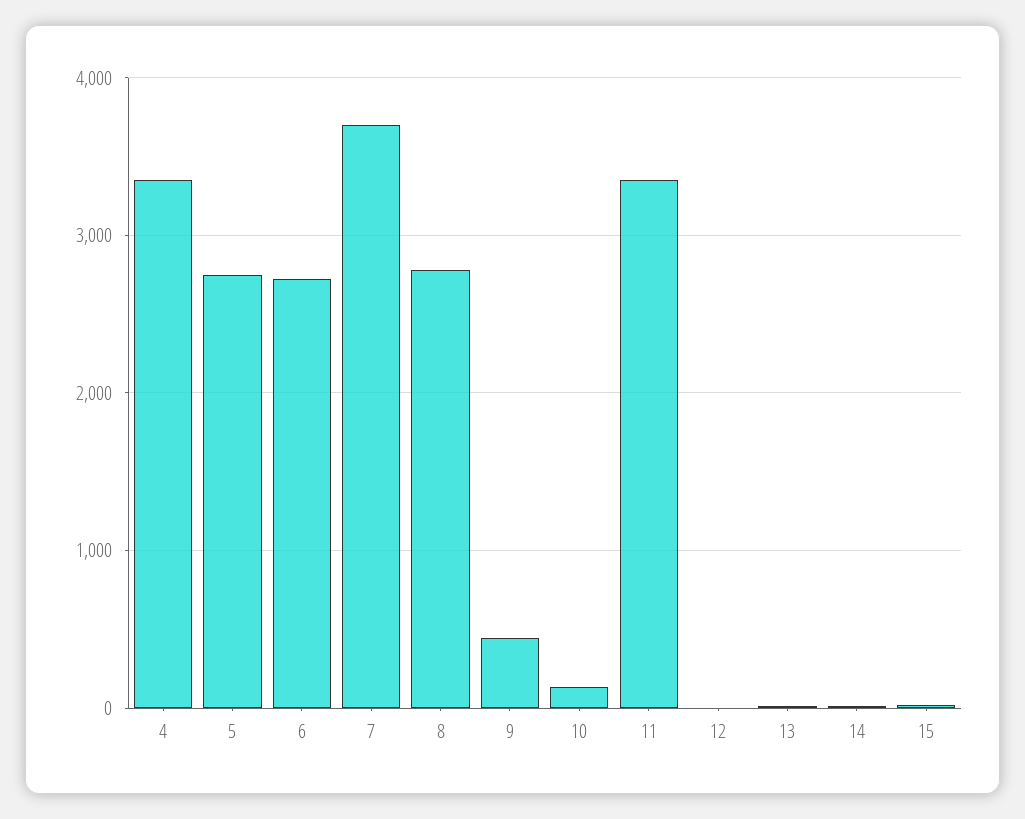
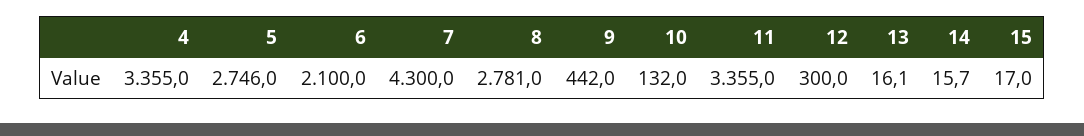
  {
    "4": 3355,
    "5": 2746,
-   "6": 2700,
+   "6": 2100,
-   "7": 3700,
+   "7": 4300,
    "8": 2781,
    "9": 442,
    "10": 132,
    "11": 3355,
-   "12": 0,
+   "12": 300,
    "13": 16.1,
    "14": 15.7,
    "15": 17
  }

